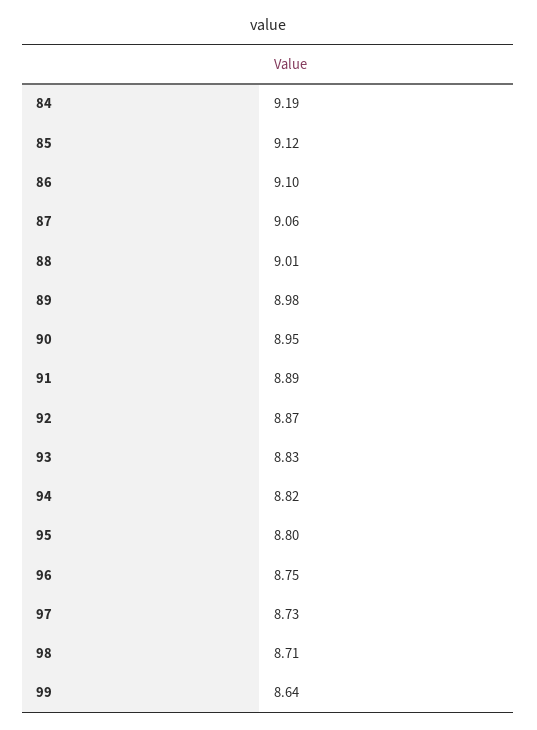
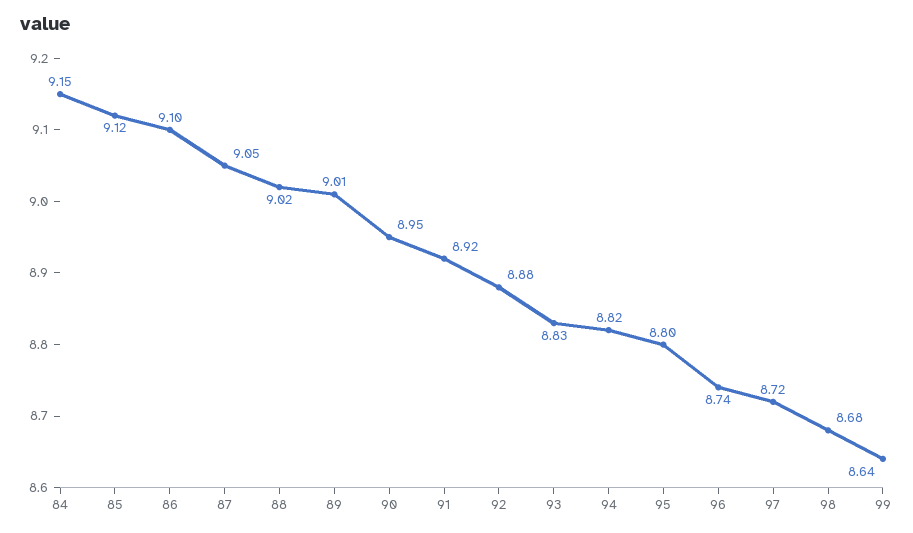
  {
-   "84": 9.19,
+   "84": 9.15,
    "85": 9.12,
    "86": 9.1,
-   "87": 9.06,
+   "87": 9.05,
-   "88": 9.01,
+   "88": 9.02,
-   "89": 8.98,
+   "89": 9.01,
    "90": 8.95,
-   "91": 8.89,
+   "91": 8.92,
-   "92": 8.87,
+   "92": 8.88,
    "93": 8.83,
    "94": 8.82,
    "95": 8.8,
-   "96": 8.75,
+   "96": 8.74,
-   "97": 8.73,
+   "97": 8.72,
-   "98": 8.71,
+   "98": 8.68,
    "99": 8.64
  }

